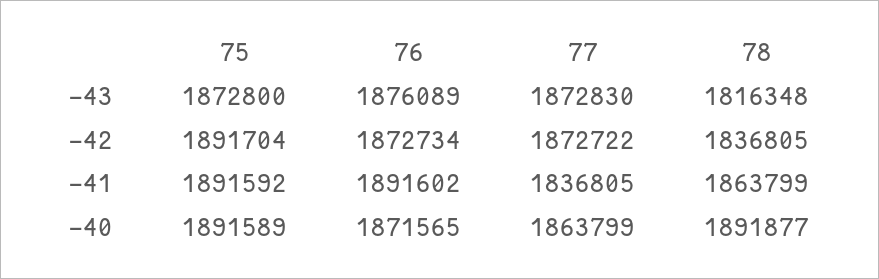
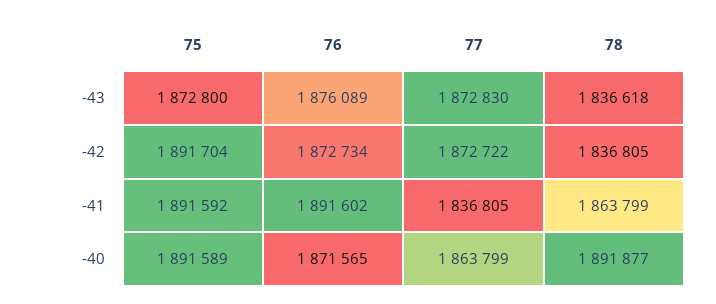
  {
    "75": {
      "-43": 1872800,
      "-42": 1891704,
      "-41": 1891592,
      "-40": 1891589
    },
    "76": {
      "-43": 1876089,
      "-42": 1872734,
      "-41": 1891602,
      "-40": 1871565
    },
    "77": {
      "-43": 1872830,
      "-42": 1872722,
      "-41": 1836805,
      "-40": 1863799
    },
    "78": {
-     "-43": 1816348,
+     "-43": 1836618,
      "-42": 1836805,
      "-41": 1863799,
      "-40": 1891877
    }
  }

